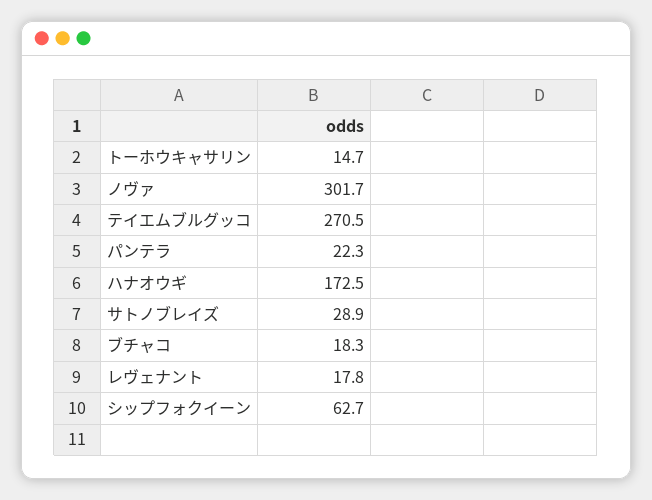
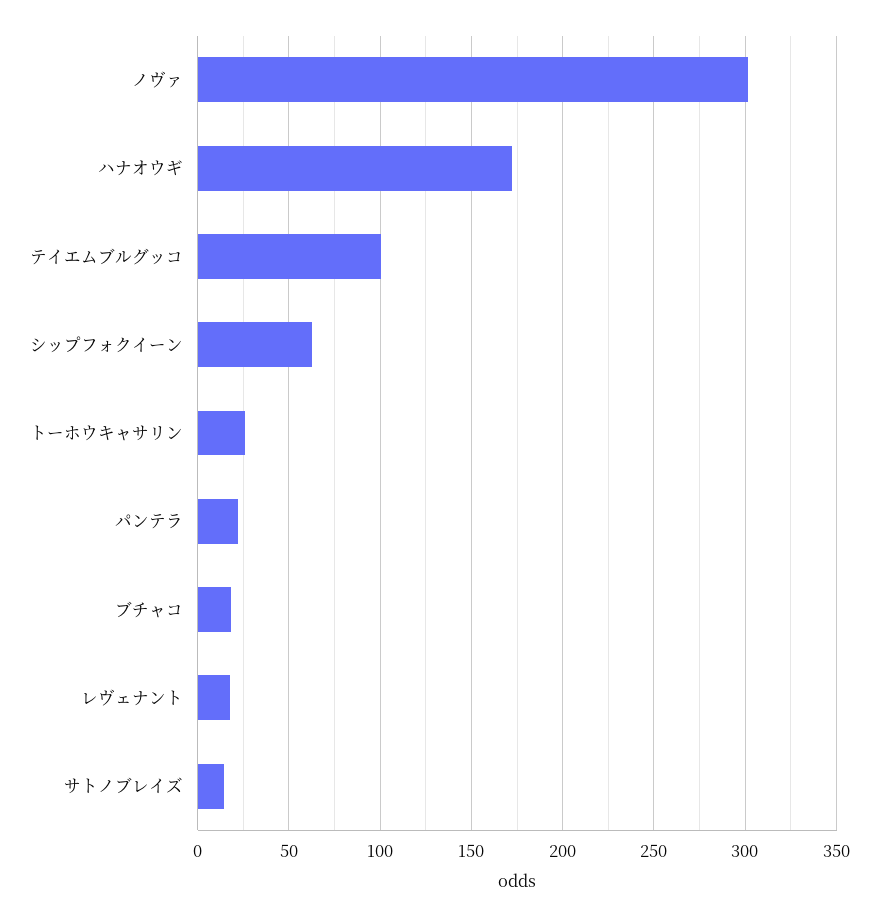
  {
-   "トーホウキャサリン": 14.7,
+   "トーホウキャサリン": 25,
    "ノヴァ": 301.7,
-   "テイエムブルグッコ": 270.5,
+   "テイエムブルグッコ": 100,
    "パンテラ": 22.3,
    "ハナオウギ": 172.5,
-   "サトノブレイズ": 28.9,
+   "サトノブレイズ": 15,
    "ブチャコ": 18.3,
    "レヴェナント": 17.8,
    "シップフォクイーン": 62.7
  }

